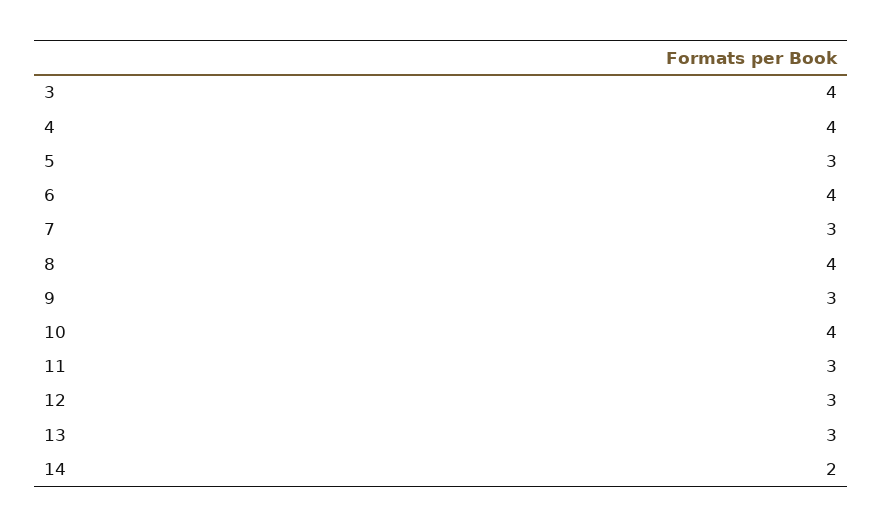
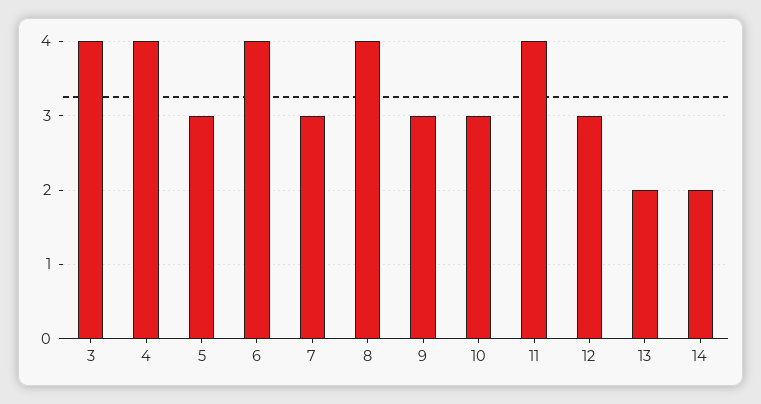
  {
    "3": 4,
    "4": 4,
    "5": 3,
    "6": 4,
    "7": 3,
    "8": 4,
    "9": 3,
-   "10": 4,
+   "10": 3,
-   "11": 3,
+   "11": 4,
    "12": 3,
-   "13": 3,
+   "13": 2,
    "14": 2
  }

